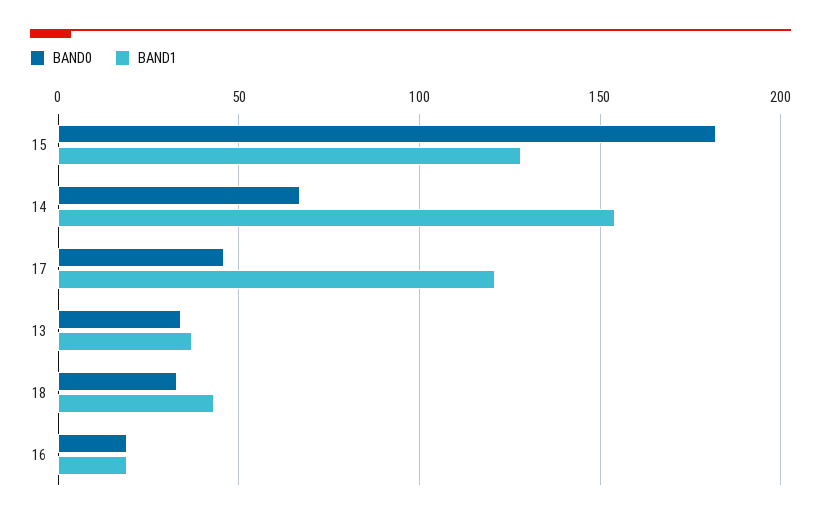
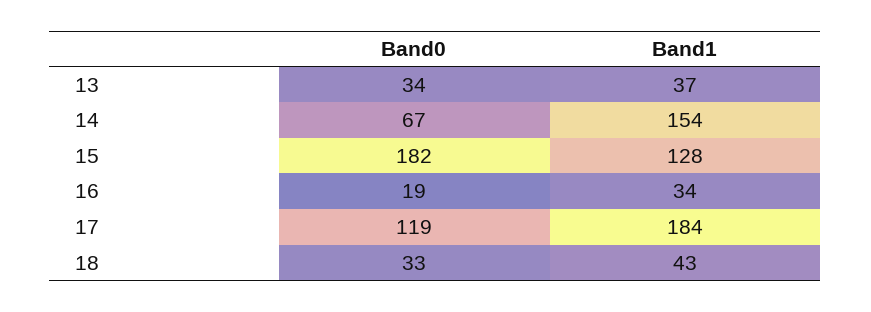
  {
    "BAND0": {
      "15": 182,
      "14": 67,
-     "17": 45,
+     "17": 119,
      "13": 34,
      "18": 33,
      "16": 19
    },
    "BAND1": {
      "15": 128,
      "14": 154,
-     "17": 120,
+     "17": 184,
      "13": 37,
      "18": 43,
-     "16": 20
+     "16": 34
    }
  }

